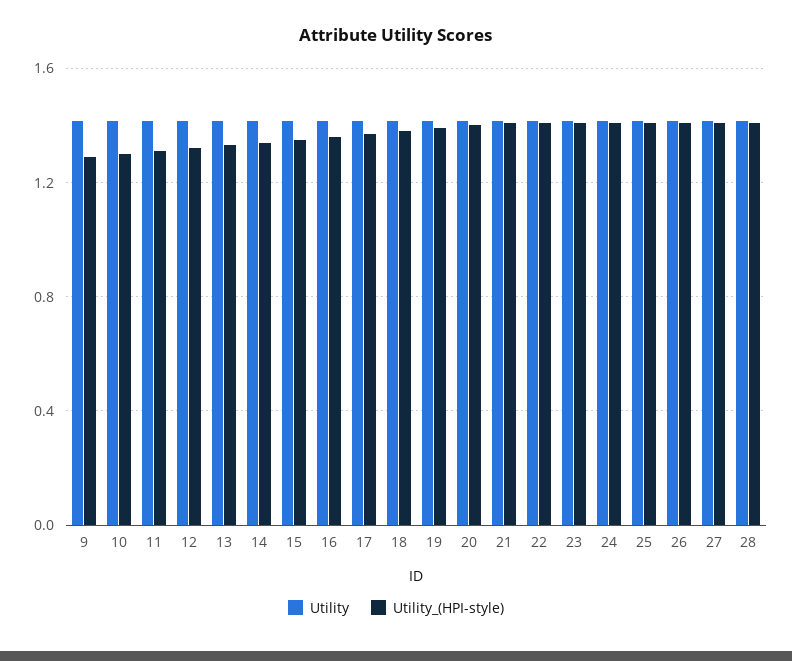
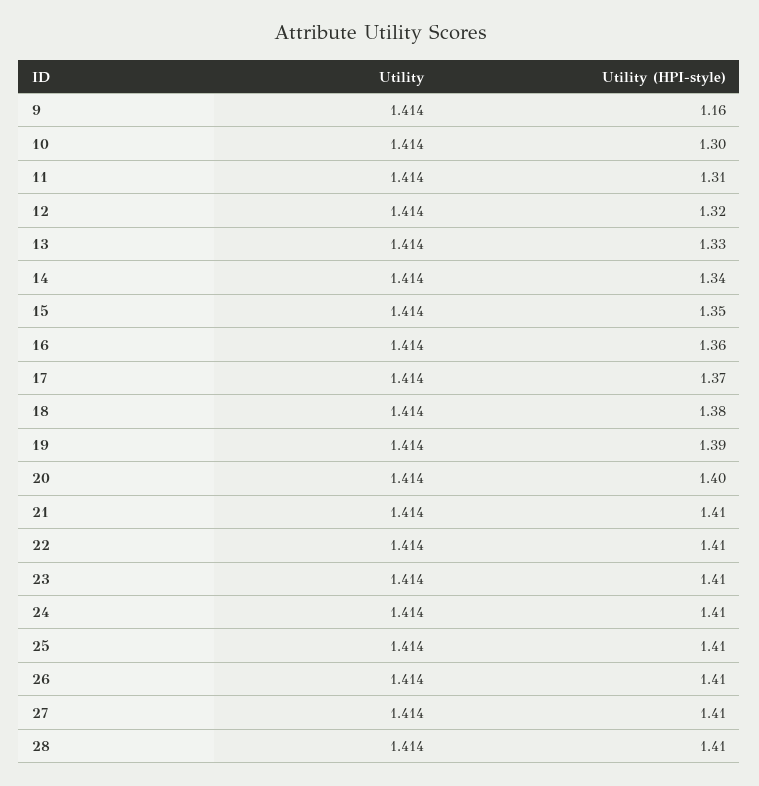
  {
    "Utility": {
      "9": 1.414,
      "10": 1.414,
      "11": 1.414,
      "12": 1.414,
      "13": 1.414,
      "14": 1.414,
      "15": 1.414,
      "16": 1.414,
      "17": 1.414,
      "18": 1.414,
      "19": 1.414,
      "20": 1.414,
      "21": 1.414,
      "22": 1.414,
      "23": 1.414,
      "24": 1.414,
      "25": 1.414,
      "26": 1.414,
      "27": 1.414,
      "28": 1.414
    },
    "Utility_(HPI-style)": {
-     "9": 1.3,
+     "9": 1.16,
      "10": 1.3,
      "11": 1.31,
      "12": 1.32,
      "13": 1.33,
      "14": 1.34,
      "15": 1.35,
      "16": 1.36,
      "17": 1.37,
      "18": 1.38,
      "19": 1.39,
      "20": 1.4,
      "21": 1.41,
      "22": 1.41,
      "23": 1.41,
      "24": 1.41,
      "25": 1.41,
      "26": 1.41,
      "27": 1.41,
      "28": 1.41
    }
  }

